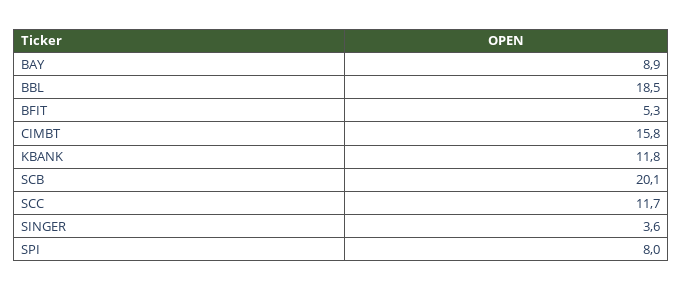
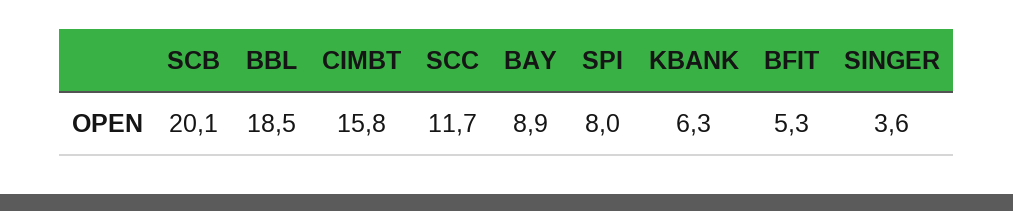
  {
    "BAY": 8.9,
    "BBL": 18.5,
    "BFIT": 5.3,
    "CIMBT": 15.8,
-   "KBANK": 11.8,
+   "KBANK": 6.3,
    "SCB": 20.1,
    "SCC": 11.7,
    "SINGER": 3.6,
    "SPI": 8
  }

